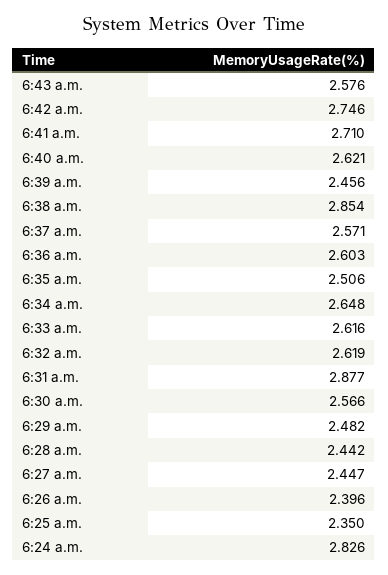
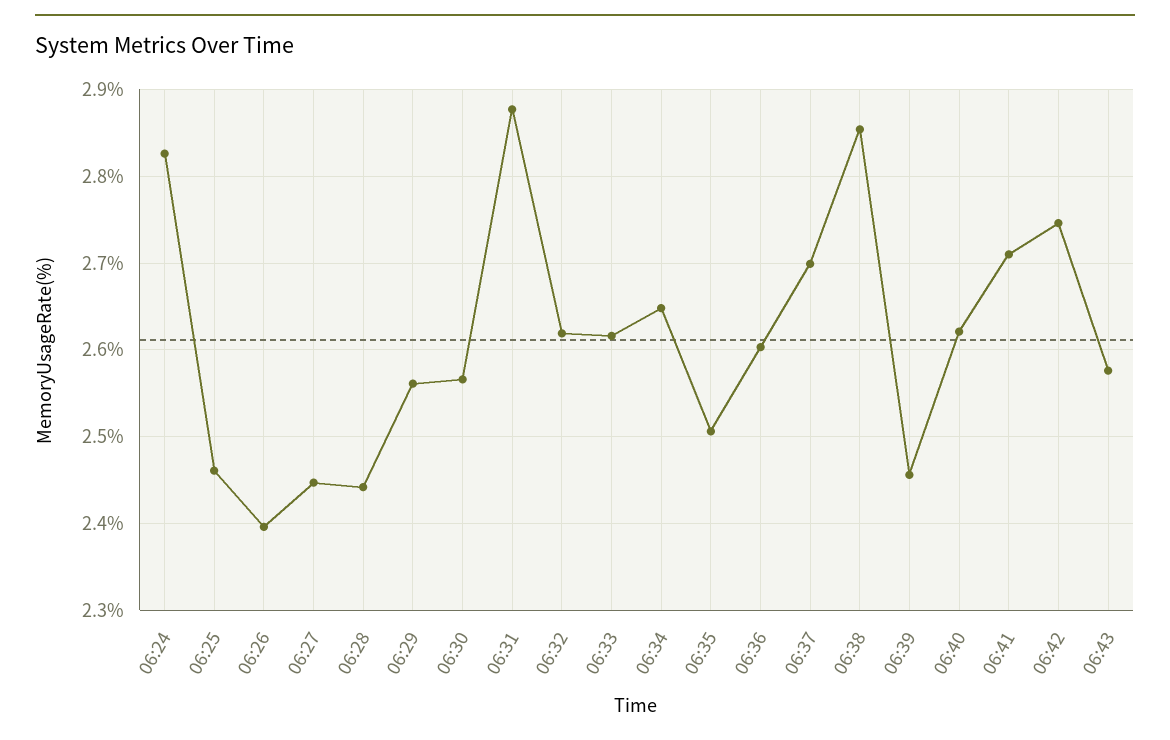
  {
    "6:43 a.m.": 2.576,
    "6:42 a.m.": 2.746,
    "6:41 a.m.": 2.71,
    "6:40 a.m.": 2.621,
    "6:39 a.m.": 2.456,
    "6:38 a.m.": 2.854,
-   "6:37 a.m.": 2.571,
+   "6:37 a.m.": 2.7,
    "6:36 a.m.": 2.603,
    "6:35 a.m.": 2.506,
    "6:34 a.m.": 2.648,
    "6:33 a.m.": 2.616,
    "6:32 a.m.": 2.619,
    "6:31 a.m.": 2.877,
    "6:30 a.m.": 2.566,
-   "6:29 a.m.": 2.482,
+   "6:29 a.m.": 2.56,
    "6:28 a.m.": 2.442,
    "6:27 a.m.": 2.447,
    "6:26 a.m.": 2.396,
-   "6:25 a.m.": 2.35,
+   "6:25 a.m.": 2.46,
    "6:24 a.m.": 2.826
  }

